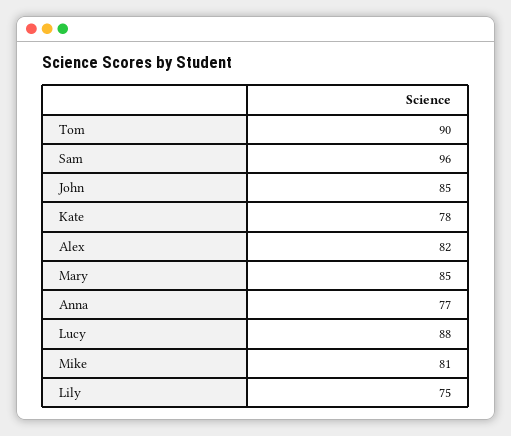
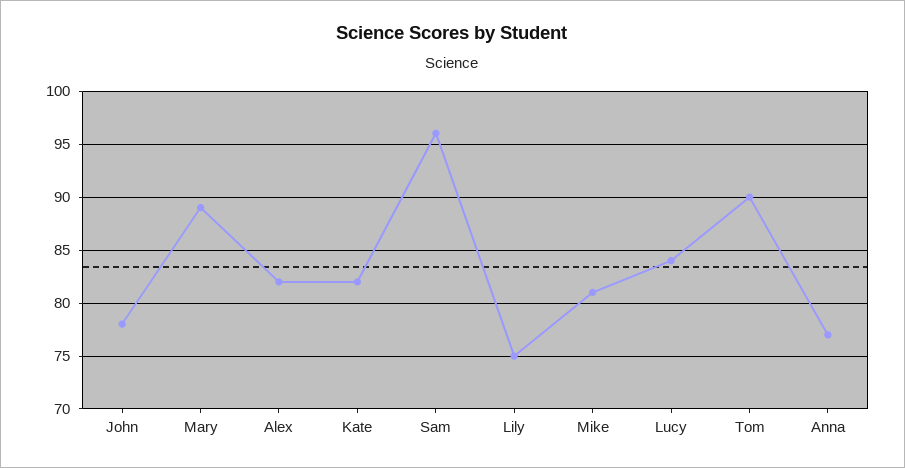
  {
    "Tom": 90,
    "Sam": 96,
-   "John": 85,
+   "John": 78,
-   "Kate": 78,
+   "Kate": 82,
    "Alex": 82,
-   "Mary": 85,
+   "Mary": 89,
    "Anna": 77,
-   "Lucy": 88,
+   "Lucy": 84,
    "Mike": 81,
    "Lily": 75
  }

